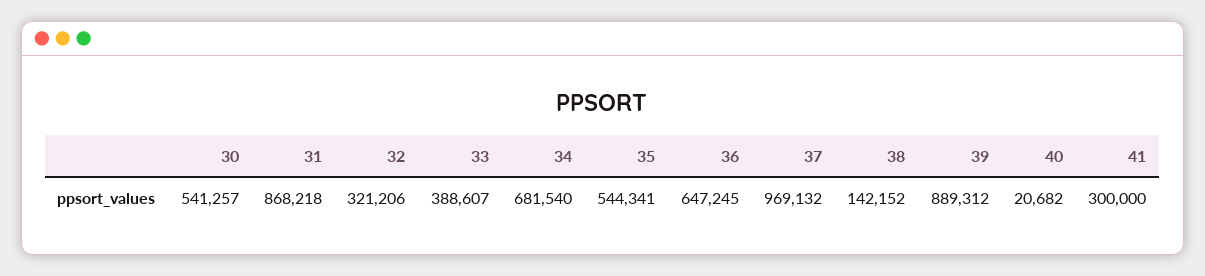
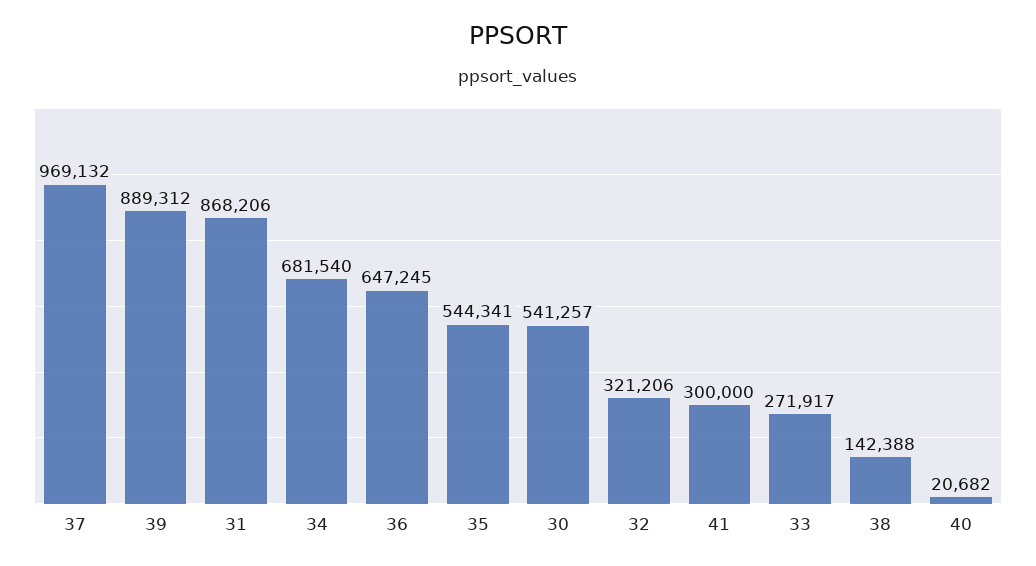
  {
    "30": 541257,
-   "31": 868218,
+   "31": 868206,
    "32": 321206,
-   "33": 388607,
+   "33": 271917,
    "34": 681540,
    "35": 544341,
    "36": 647245,
    "37": 969132,
-   "38": 142152,
+   "38": 142388,
    "39": 889312,
    "40": 20682,
    "41": 300000
  }

